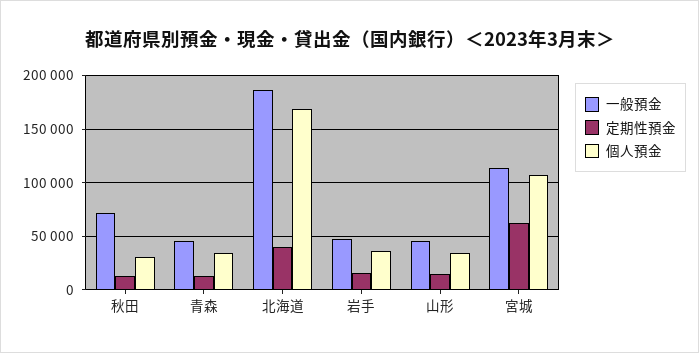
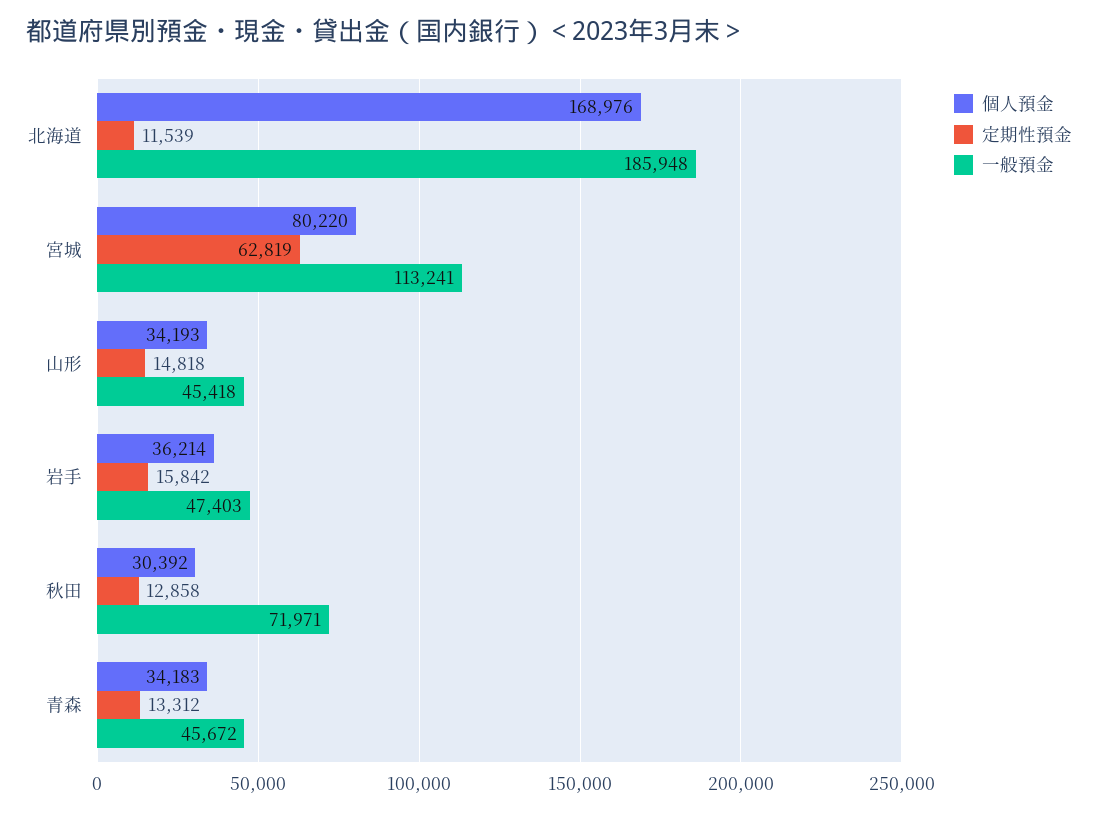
  {
    "一般預金": {
      "秋田": 71971,
      "青森": 45672,
      "北海道": 185948,
      "岩手": 47403,
      "山形": 45418,
      "宮城": 113241
    },
    "定期性預金": {
      "秋田": 12858,
      "青森": 13312,
-     "北海道": 40000,
+     "北海道": 11539,
      "岩手": 15842,
      "山形": 14818,
      "宮城": 62819
    },
    "個人預金": {
      "秋田": 30392,
      "青森": 34183,
      "北海道": 168976,
      "岩手": 36214,
      "山形": 34193,
-     "宮城": 110000
+     "宮城": 80220
    }
  }

